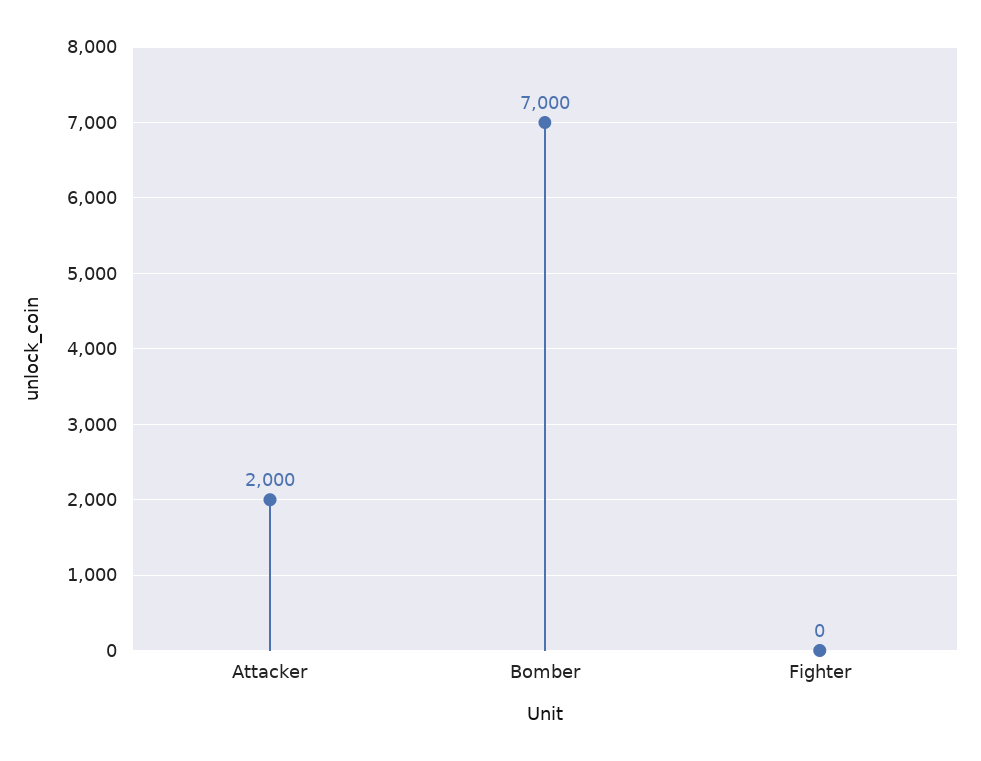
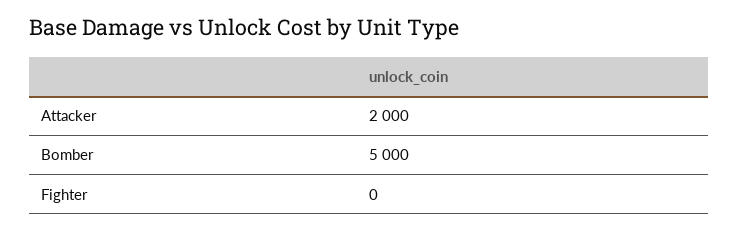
  {
    "Attacker": 2000,
-   "Bomber": 7000,
+   "Bomber": 5000,
    "Fighter": 0
  }

